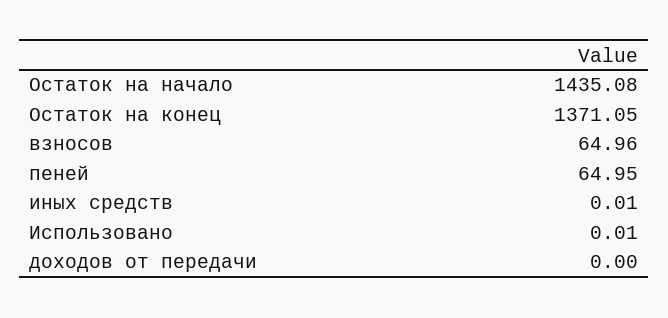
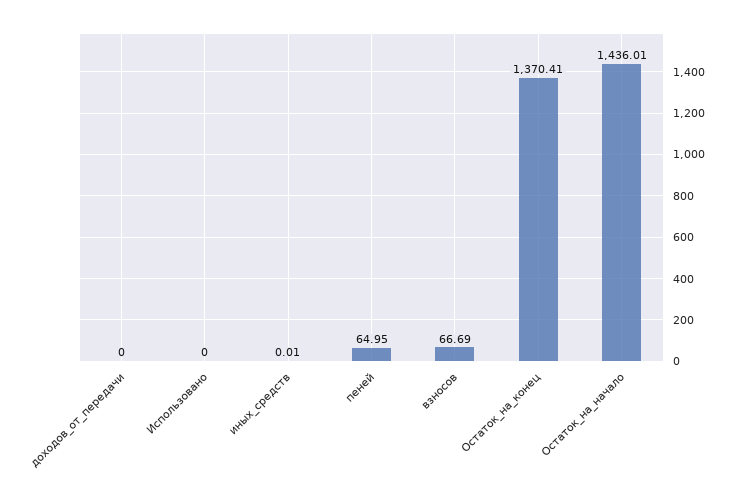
  {
-   "Остаток на начало": 1435.08,
+   "Остаток на начало": 1436.01,
-   "Остаток на конец": 1371.05,
+   "Остаток на конец": 1370.41,
-   "взносов": 64.96,
+   "взносов": 66.69,
    "пеней": 64.95,
    "иных средств": 0.01,
-   "Использовано": 0.01,
+   "Использовано": 0,
    "доходов от передачи": 0
  }

